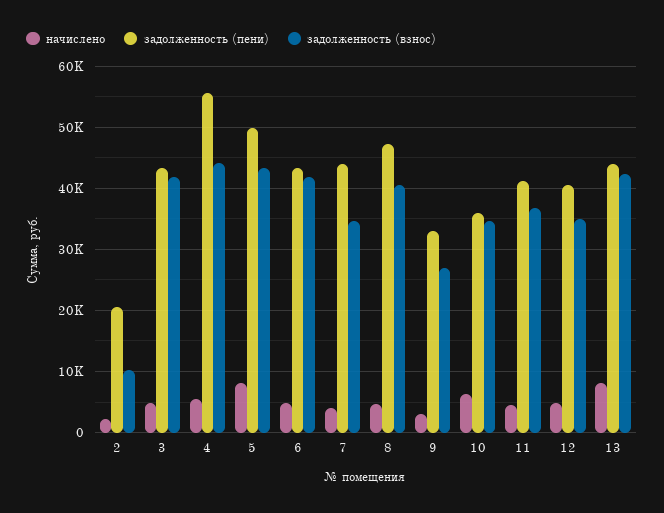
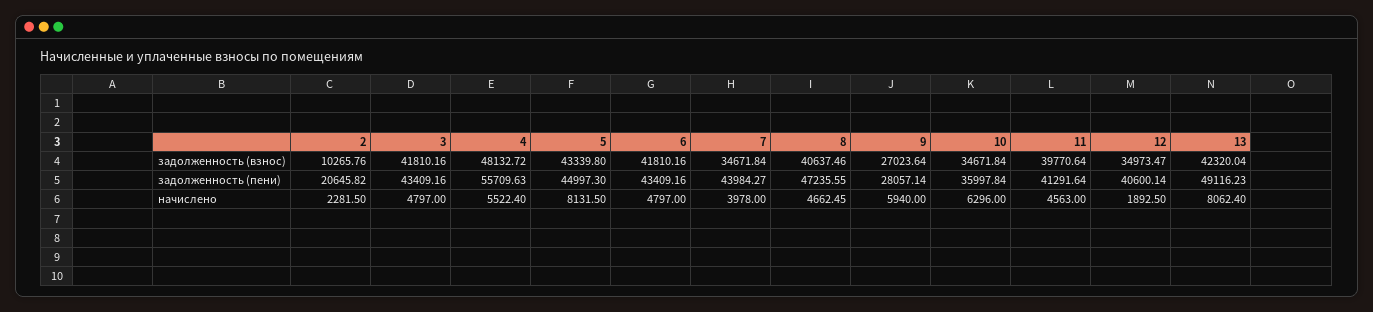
  {
    "начислено": {
      "2": 2281.5,
      "3": 4797,
      "4": 5522.4,
      "5": 8131.5,
      "6": 4797,
      "7": 3978,
      "8": 4662.45,
-     "9": 3000,
+     "9": 5940,
      "10": 6296,
      "11": 4563,
-     "12": 5000,
+     "12": 1892.5,
      "13": 8062.4
    },
    "задолженность (пени)": {
      "2": 20645.82,
      "3": 43409.16,
      "4": 55709.63,
-     "5": 50000,
+     "5": 44997.3,
      "6": 43409.16,
      "7": 43984.27,
      "8": 47235.55,
-     "9": 33000,
+     "9": 28057.14,
      "10": 35997.84,
      "11": 41291.64,
      "12": 40600.14,
-     "13": 44000
+     "13": 49116.23
    },
    "задолженность (взнос)": {
      "2": 10265.76,
      "3": 41810.16,
-     "4": 44000,
+     "4": 48132.72,
      "5": 43339.8,
      "6": 41810.16,
      "7": 34671.84,
      "8": 40637.46,
      "9": 27023.64,
      "10": 34671.84,
-     "11": 37000,
+     "11": 39770.64,
      "12": 34973.47,
      "13": 42320.04
    }
  }

